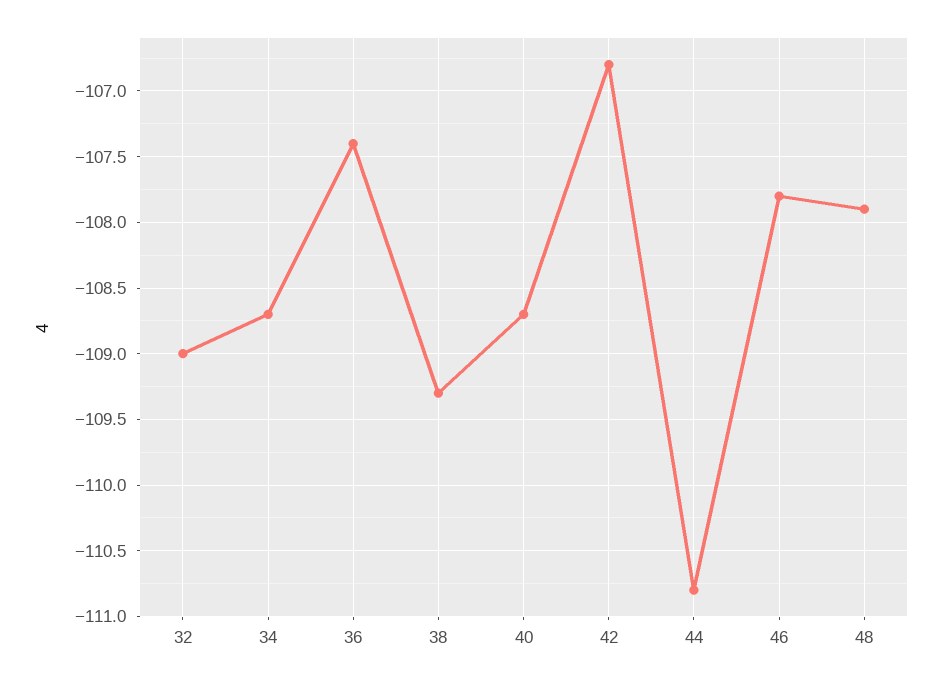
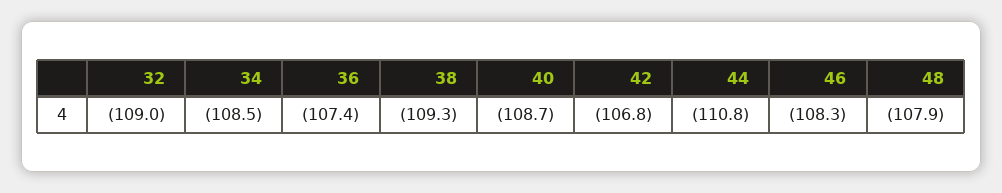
  {
    "32": -109,
-   "34": -108.7,
+   "34": -108.5,
    "36": -107.4,
    "38": -109.3,
    "40": -108.7,
    "42": -106.8,
    "44": -110.8,
-   "46": -107.8,
+   "46": -108.3,
    "48": -107.9
  }

